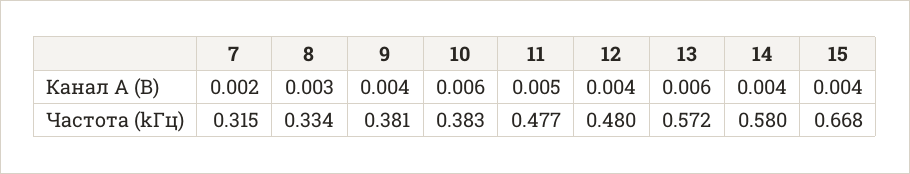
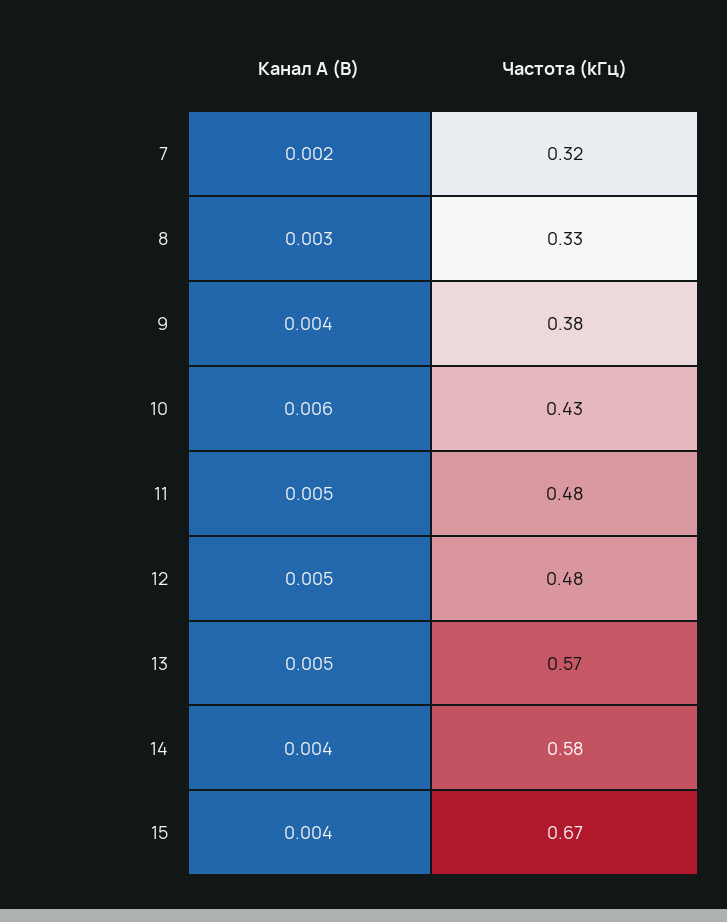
  {
    "7": {
      "Канал A (В)": 0.002,
      "Частота (kГц)": 0.315
    },
    "8": {
      "Канал A (В)": 0.003,
      "Частота (kГц)": 0.334
    },
    "9": {
      "Канал A (В)": 0.004,
      "Частота (kГц)": 0.381
    },
    "10": {
      "Канал A (В)": 0.006,
-     "Частота (kГц)": 0.383
+     "Частота (kГц)": 0.43
    },
    "11": {
      "Канал A (В)": 0.005,
      "Частота (kГц)": 0.477
    },
    "12": {
-     "Канал A (В)": 0.004,
+     "Канал A (В)": 0.005,
      "Частота (kГц)": 0.48
    },
    "13": {
-     "Канал A (В)": 0.006,
+     "Канал A (В)": 0.005,
      "Частота (kГц)": 0.572
    },
    "14": {
      "Канал A (В)": 0.004,
      "Частота (kГц)": 0.58
    },
    "15": {
      "Канал A (В)": 0.004,
      "Частота (kГц)": 0.668
    }
  }

